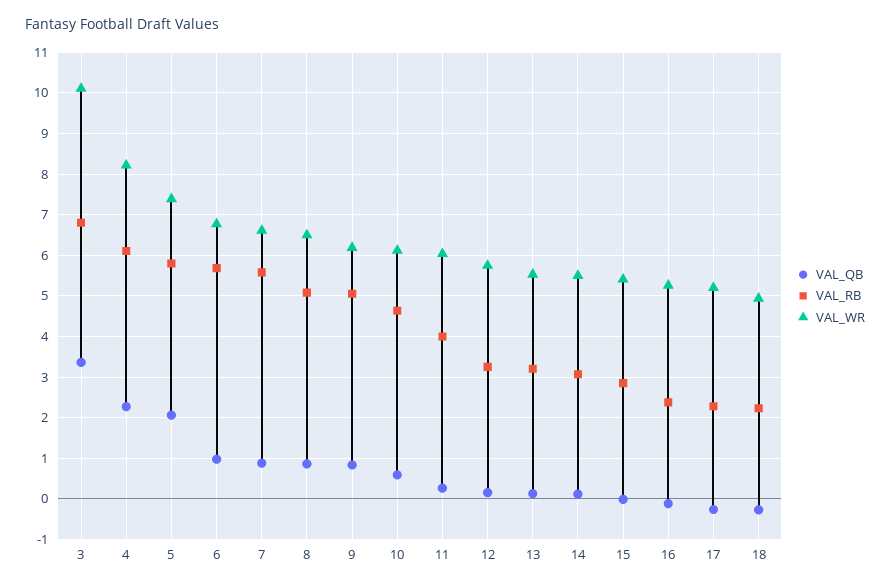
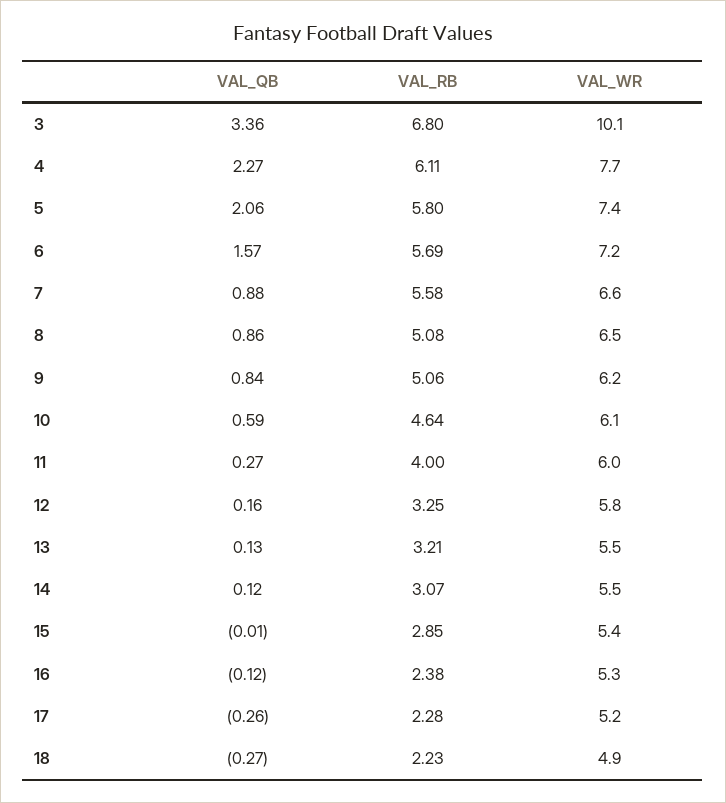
  {
    "VAL_QB": {
      "3": 3.36,
      "4": 2.27,
      "5": 2.06,
-     "6": 1,
+     "6": 1.57,
      "7": 0.88,
      "8": 0.86,
      "9": 0.84,
      "10": 0.59,
      "11": 0.27,
      "12": 0.16,
      "13": 0.13,
      "14": 0.12,
      "15": -0.01,
      "16": -0.12,
      "17": -0.26,
      "18": -0.27
    },
    "VAL_RB": {
      "3": 6.8,
      "4": 6.11,
      "5": 5.8,
      "6": 5.69,
      "7": 5.58,
      "8": 5.08,
      "9": 5.06,
      "10": 4.64,
      "11": 4,
      "12": 3.25,
      "13": 3.21,
      "14": 3.07,
      "15": 2.85,
      "16": 2.38,
      "17": 2.28,
      "18": 2.23
    },
    "VAL_WR": {
      "3": 10.1,
-     "4": 8.2,
+     "4": 7.7,
      "5": 7.4,
-     "6": 6.8,
+     "6": 7.2,
      "7": 6.6,
      "8": 6.5,
      "9": 6.2,
      "10": 6.1,
      "11": 6,
      "12": 5.8,
      "13": 5.5,
      "14": 5.5,
      "15": 5.4,
      "16": 5.3,
      "17": 5.2,
      "18": 4.9
    }
  }

